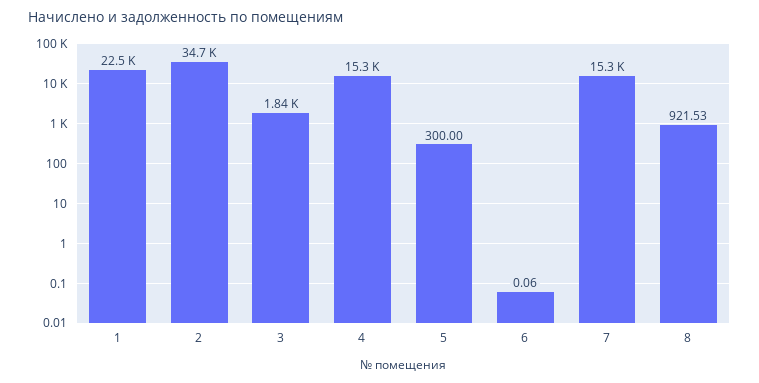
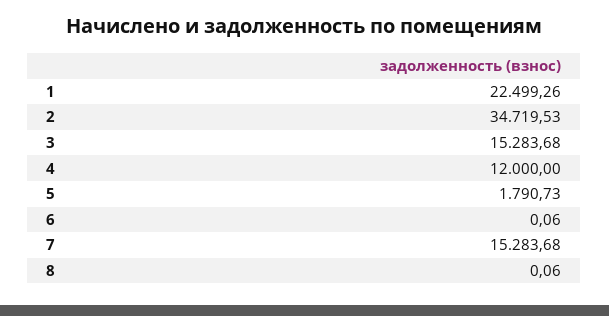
  {
    "1": 22499.26,
    "2": 34719.53,
-   "3": 1840,
+   "3": 15283.68,
-   "4": 15300,
+   "4": 12000,
-   "5": 300,
+   "5": 1790.73,
    "6": 0.06,
    "7": 15283.68,
-   "8": 921.53
+   "8": 0.06
  }

